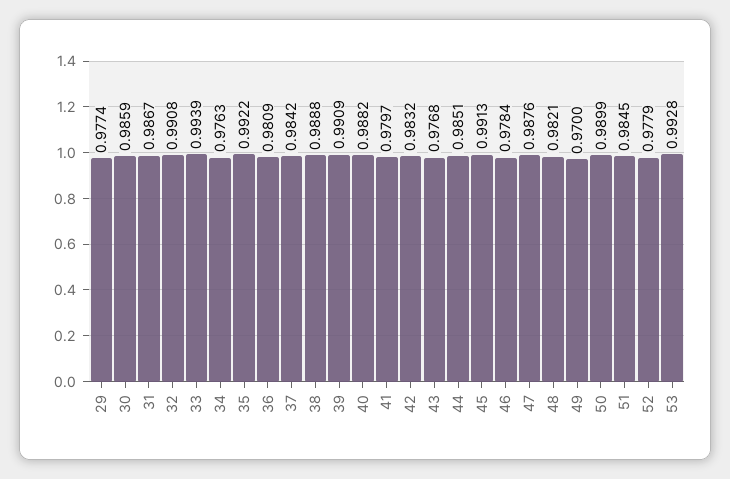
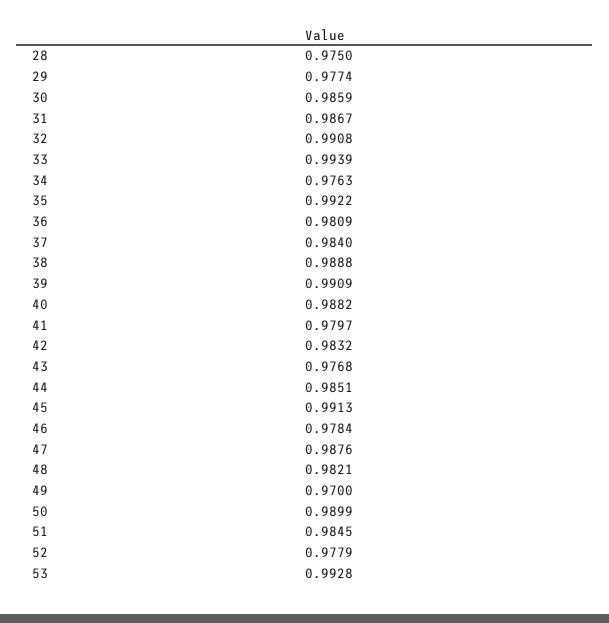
  {
    "29": 0.9774,
    "30": 0.9859,
    "31": 0.9867,
    "32": 0.9908,
    "33": 0.9939,
    "34": 0.9763,
    "35": 0.9922,
    "36": 0.9809,
-   "37": 0.9842,
+   "37": 0.984,
    "38": 0.9888,
    "39": 0.9909,
    "40": 0.9882,
    "41": 0.9797,
    "42": 0.9832,
    "43": 0.9768,
    "44": 0.9851,
    "45": 0.9913,
    "46": 0.9784,
    "47": 0.9876,
    "48": 0.9821,
    "49": 0.97,
    "50": 0.9899,
    "51": 0.9845,
    "52": 0.9779,
-   "53": 0.9928
+   "53": 0.9928,
+   "28": 0.975
  }

